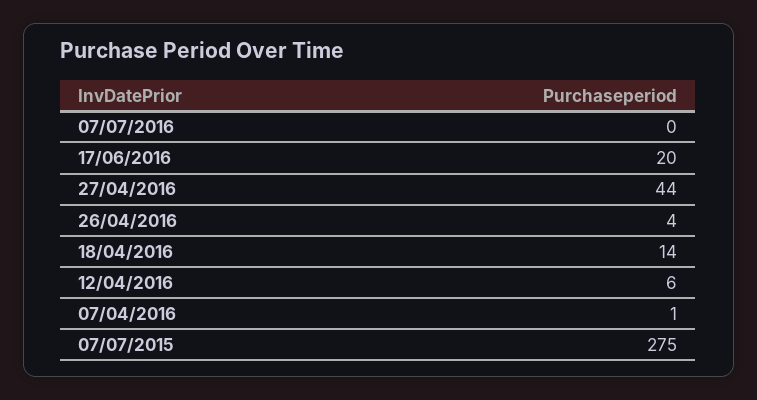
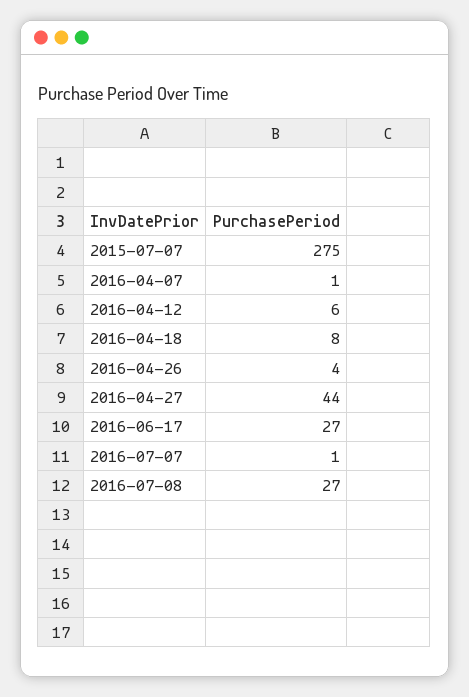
  {
-   "07/07/2016": 0,
+   "07/07/2016": 1,
-   "17/06/2016": 20,
+   "17/06/2016": 27,
    "27/04/2016": 44,
    "26/04/2016": 4,
-   "18/04/2016": 14,
+   "18/04/2016": 8,
    "12/04/2016": 6,
    "07/04/2016": 1,
-   "07/07/2015": 275
+   "07/07/2015": 275,
+   "2016-07-08": 27
  }

